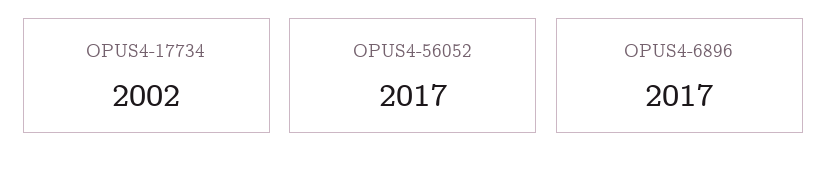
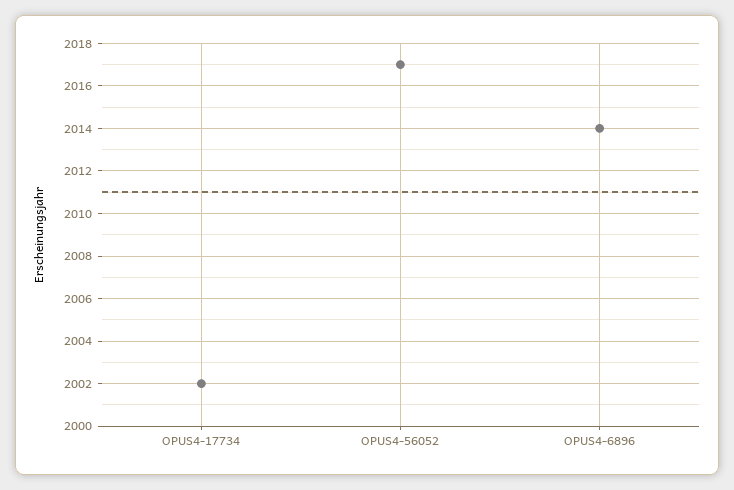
  {
    "OPUS4-17734": 2002,
    "OPUS4-56052": 2017,
-   "OPUS4-6896": 2017
+   "OPUS4-6896": 2014
  }

